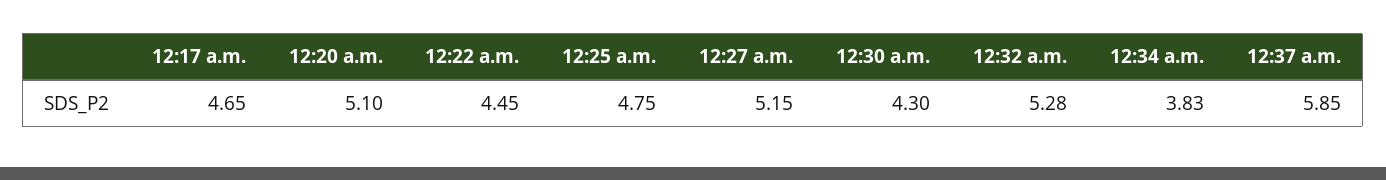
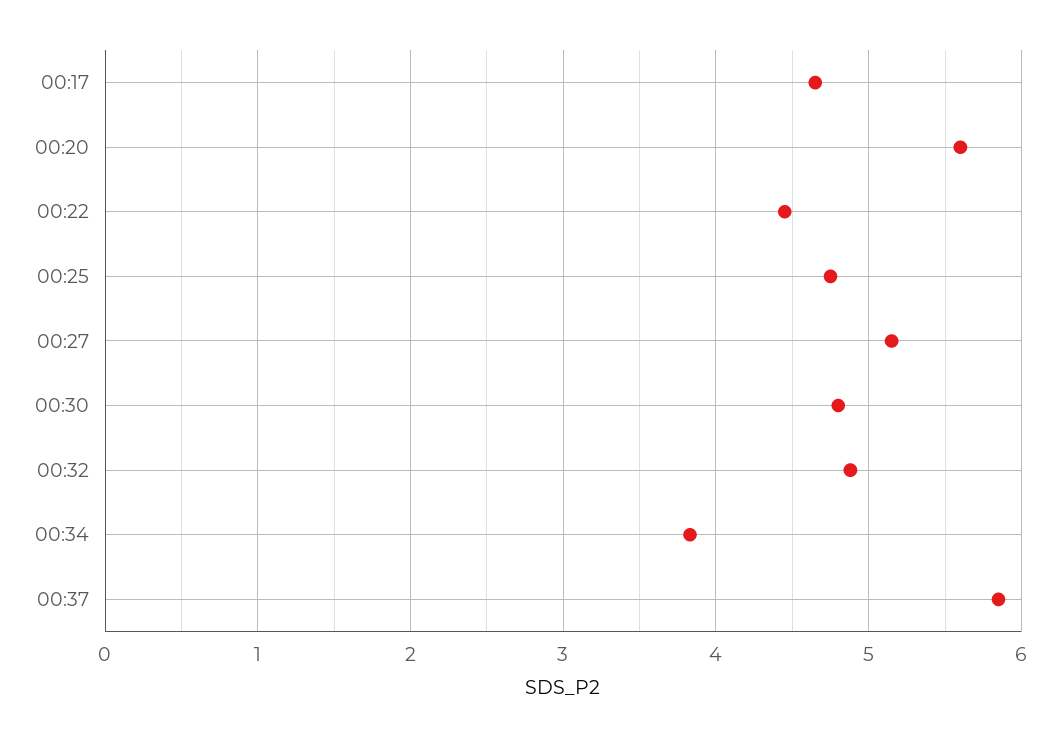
  {
    "12:17 a.m.": 4.65,
-   "12:20 a.m.": 5.1,
+   "12:20 a.m.": 5.6,
    "12:22 a.m.": 4.45,
    "12:25 a.m.": 4.75,
    "12:27 a.m.": 5.15,
-   "12:30 a.m.": 4.3,
+   "12:30 a.m.": 4.8,
-   "12:32 a.m.": 5.28,
+   "12:32 a.m.": 4.9,
    "12:34 a.m.": 3.83,
    "12:37 a.m.": 5.85
  }

